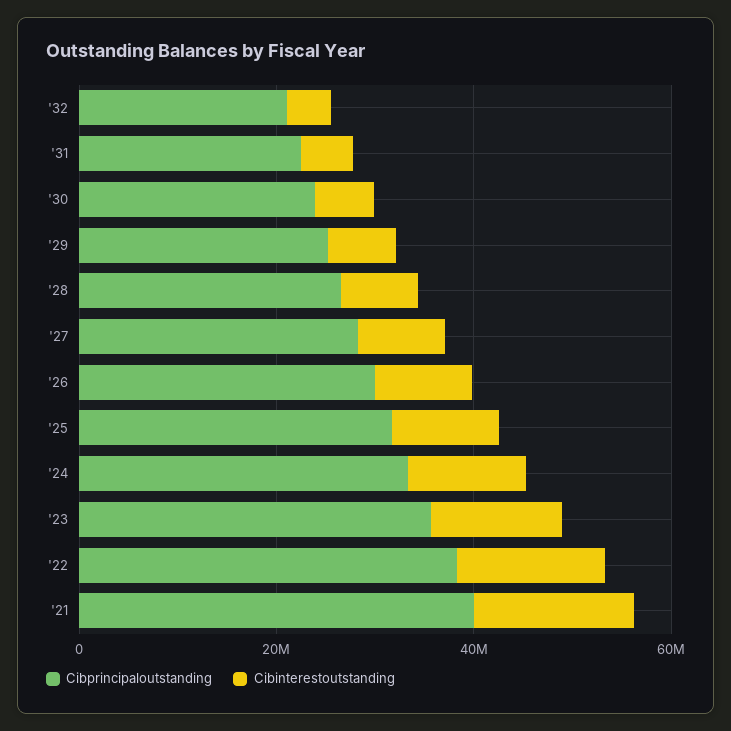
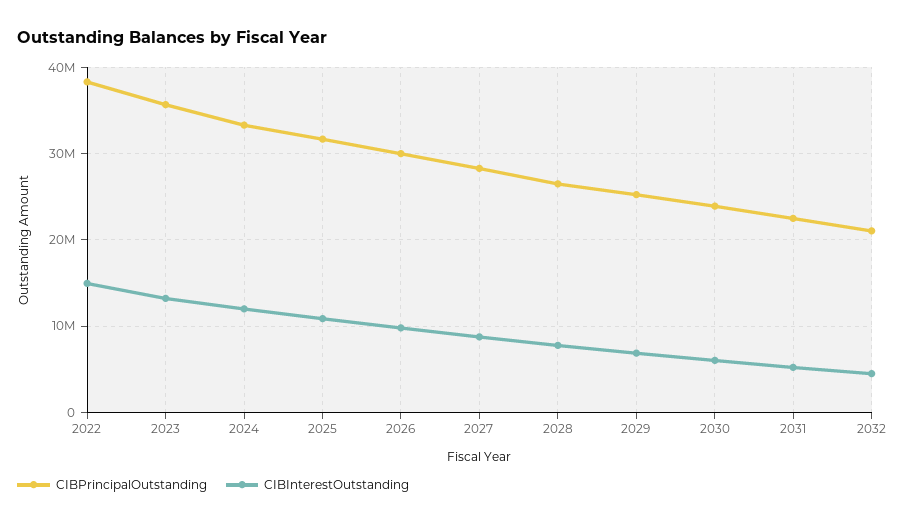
  {
    "Cibprincipaloutstanding": {
      "'32": 21000000,
      "'31": 23000000,
      "'30": 24000000,
      "'29": 25000000,
      "'28": 27000000,
      "'27": 28000000,
      "'26": 30000000,
      "'25": 32000000,
      "'24": 33000000,
      "'23": 36000000,
-     "'22": 38000000,
+     "'22": 38000000
-     "'21": 40000000
    },
    "Cibinterestoutstanding": {
      "'32": 5000000,
      "'31": 5000000,
      "'30": 6000000,
      "'29": 7000000,
      "'28": 8000000,
      "'27": 9000000,
      "'26": 10000000,
      "'25": 11000000,
      "'24": 12000000,
      "'23": 13000000,
-     "'22": 15000000,
+     "'22": 15000000
-     "'21": 15000000
    }
  }

